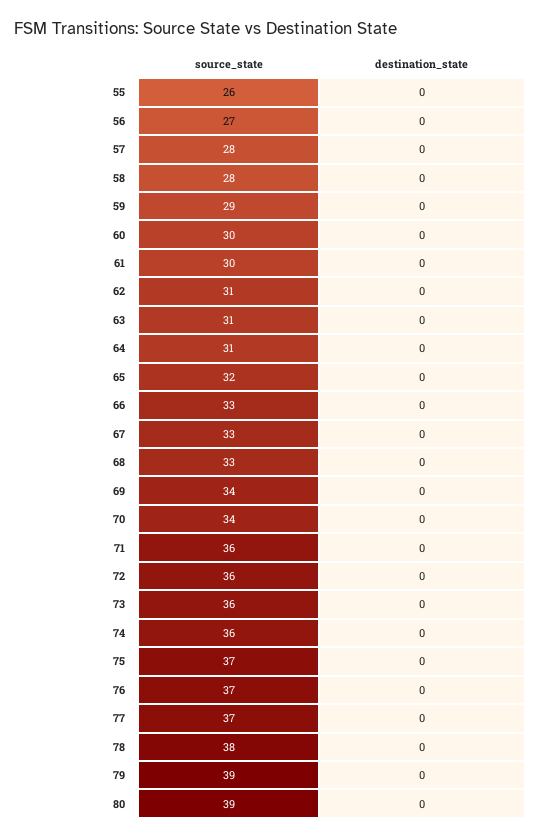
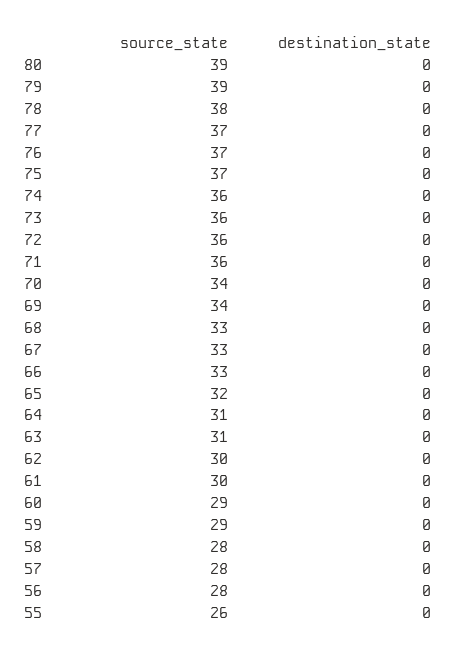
  {
    "source_state": {
      "55": 26,
-     "56": 27,
+     "56": 28,
      "57": 28,
      "58": 28,
      "59": 29,
-     "60": 30,
+     "60": 29,
      "61": 30,
-     "62": 31,
+     "62": 30,
      "63": 31,
      "64": 31,
      "65": 32,
      "66": 33,
      "67": 33,
      "68": 33,
      "69": 34,
      "70": 34,
      "71": 36,
      "72": 36,
      "73": 36,
      "74": 36,
      "75": 37,
      "76": 37,
      "77": 37,
      "78": 38,
      "79": 39,
      "80": 39
    },
    "destination_state": {
      "55": 0,
      "56": 0,
      "57": 0,
      "58": 0,
      "59": 0,
      "60": 0,
      "61": 0,
      "62": 0,
      "63": 0,
      "64": 0,
      "65": 0,
      "66": 0,
      "67": 0,
      "68": 0,
      "69": 0,
      "70": 0,
      "71": 0,
      "72": 0,
      "73": 0,
      "74": 0,
      "75": 0,
      "76": 0,
      "77": 0,
      "78": 0,
      "79": 0,
      "80": 0
    }
  }

